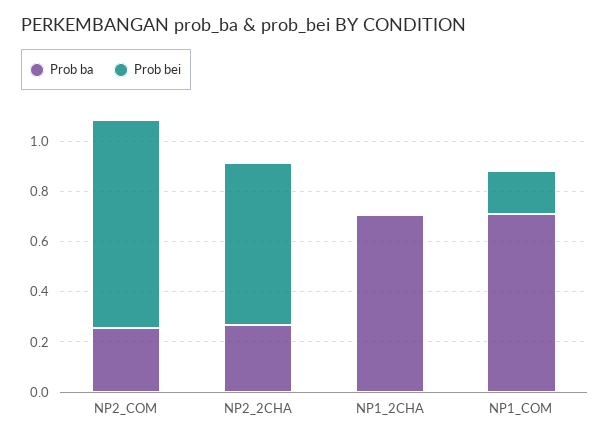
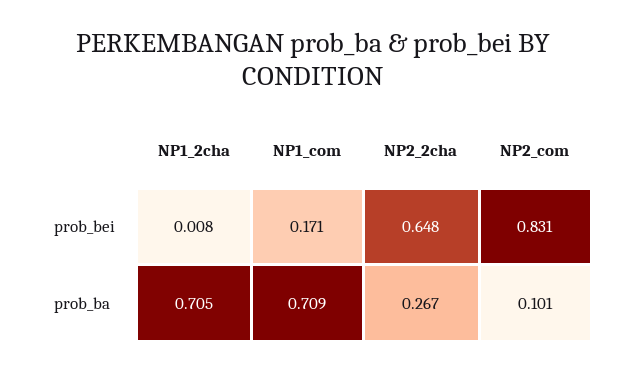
  {
    "Prob ba": {
-     "NP2_COM": 0.25,
+     "NP2_COM": 0.101,
      "NP2_2CHA": 0.267,
      "NP1_2CHA": 0.705,
      "NP1_COM": 0.709
    },
    "Prob bei": {
      "NP2_COM": 0.831,
      "NP2_2CHA": 0.648,
      "NP1_2CHA": 0.008,
      "NP1_COM": 0.171
    }
  }

